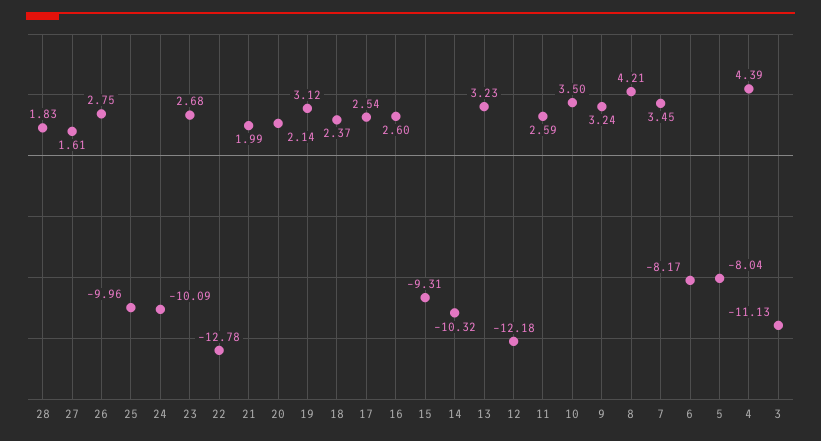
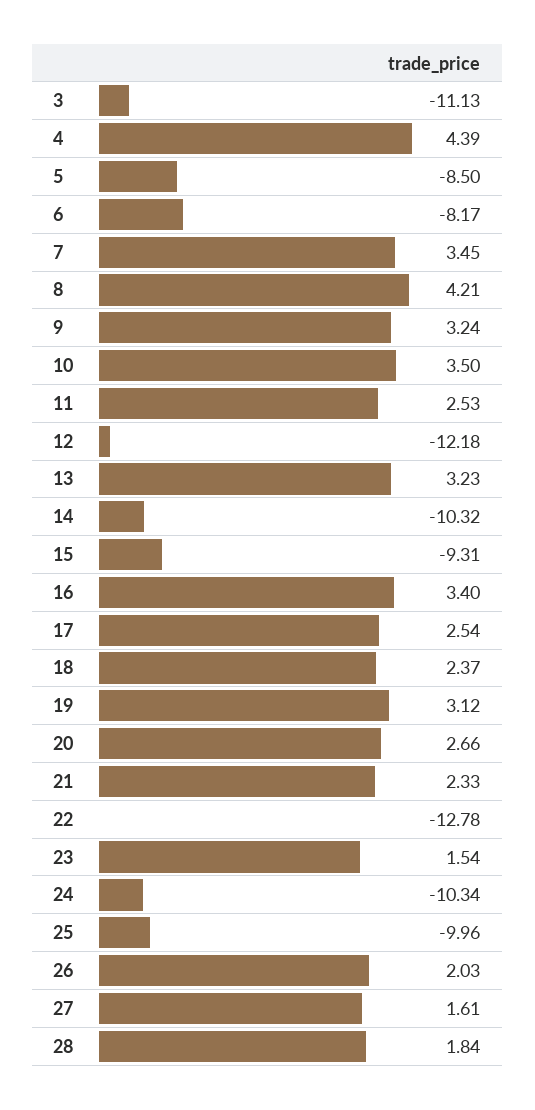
  {
-   "28": 1.83,
+   "28": 1.84,
    "27": 1.61,
-   "26": 2.75,
+   "26": 2.03,
    "25": -9.96,
-   "24": -10.09,
+   "24": -10.34,
-   "23": 2.68,
+   "23": 1.54,
    "22": -12.78,
-   "21": 1.99,
+   "21": 2.33,
-   "20": 2.14,
+   "20": 2.66,
    "19": 3.12,
    "18": 2.37,
    "17": 2.54,
-   "16": 2.6,
+   "16": 3.4,
    "15": -9.31,
    "14": -10.32,
    "13": 3.23,
    "12": -12.18,
-   "11": 2.59,
+   "11": 2.53,
    "10": 3.5,
    "9": 3.24,
    "8": 4.21,
    "7": 3.45,
    "6": -8.17,
-   "5": -8.04,
+   "5": -8.5,
    "4": 4.39,
    "3": -11.13
  }

